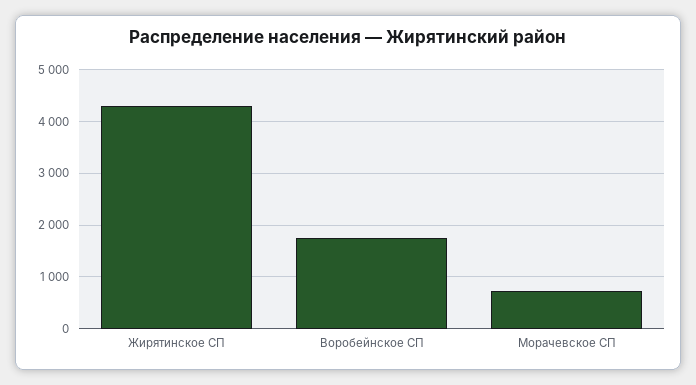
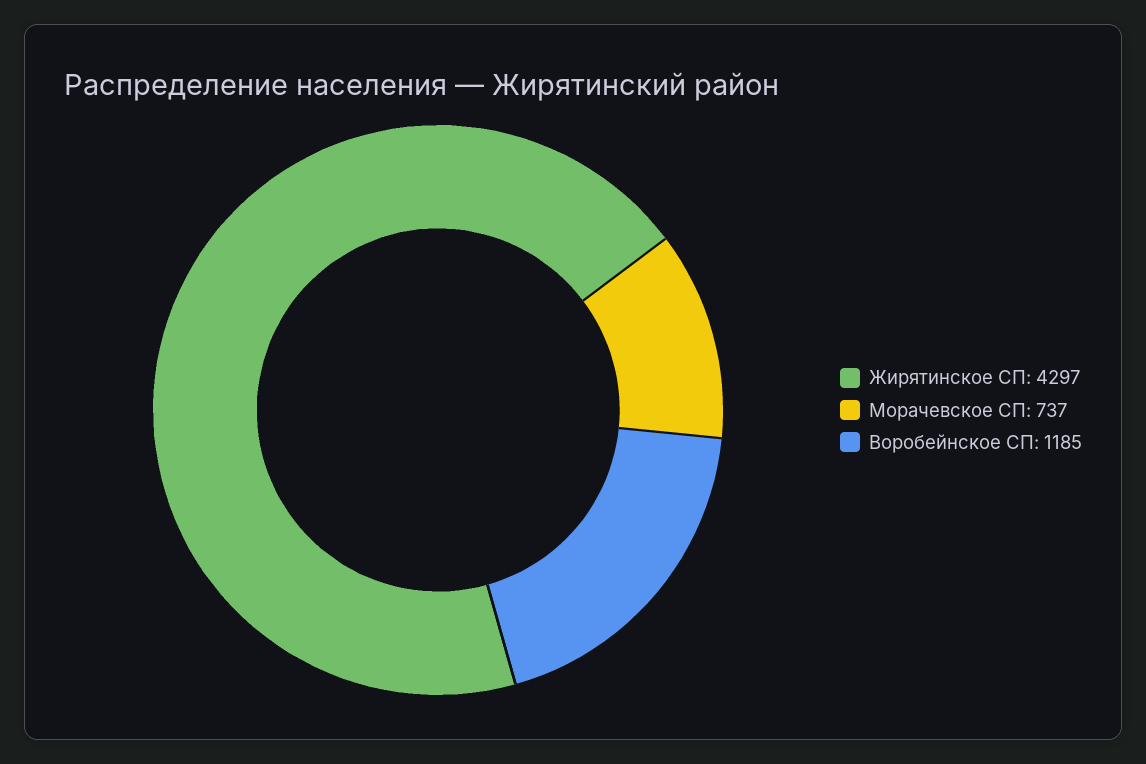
  {
    "Жирятинское СП": 4297,
-   "Воробейнское СП": 1800,
+   "Воробейнское СП": 1185,
    "Морачевское СП": 737
  }

